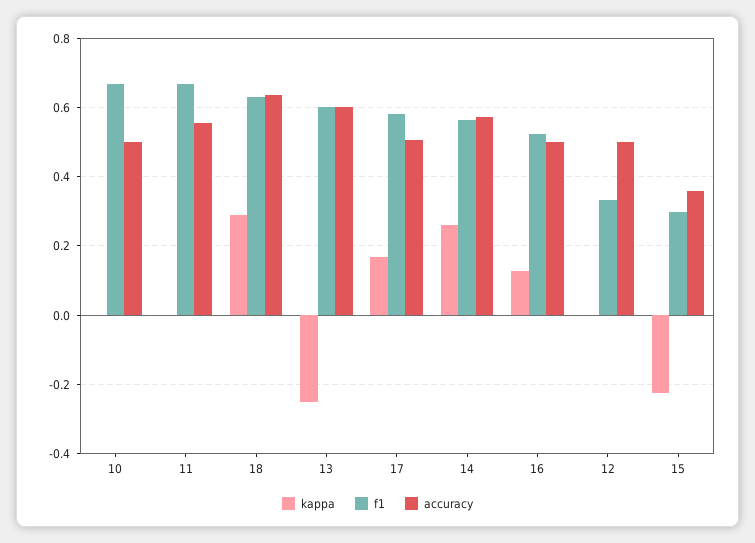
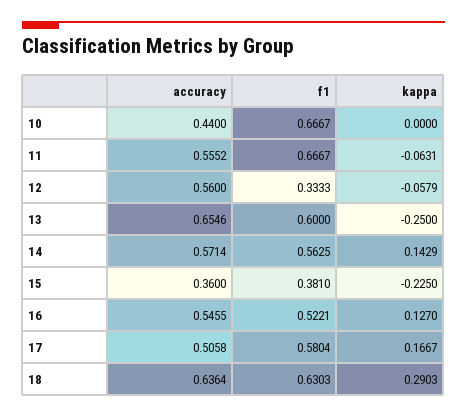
  {
    "kappa": {
      "10": 0,
-     "11": 0,
+     "11": -0.0631,
      "18": 0.2903,
      "13": -0.25,
      "17": 0.1667,
-     "14": 0.26,
+     "14": 0.1429,
      "16": 0.127,
-     "12": 0,
+     "12": -0.0579,
      "15": -0.225
    },
    "f1": {
      "10": 0.6667,
      "11": 0.6667,
      "18": 0.6303,
      "13": 0.6,
      "17": 0.5804,
      "14": 0.5625,
      "16": 0.5221,
      "12": 0.3333,
-     "15": 0.3
+     "15": 0.381
    },
    "accuracy": {
-     "10": 0.5,
+     "10": 0.44,
      "11": 0.5552,
      "18": 0.6364,
-     "13": 0.6,
+     "13": 0.6546,
      "17": 0.5058,
      "14": 0.5714,
-     "16": 0.5,
+     "16": 0.5455,
-     "12": 0.5,
+     "12": 0.56,
      "15": 0.36
    }
  }

